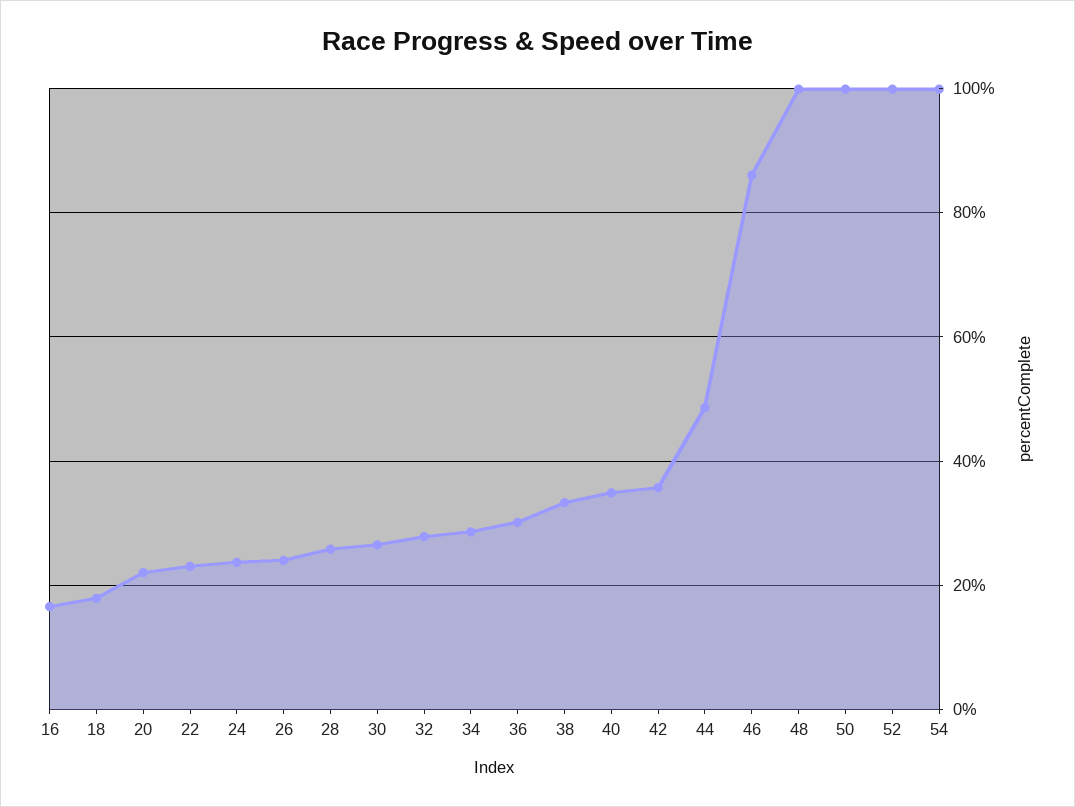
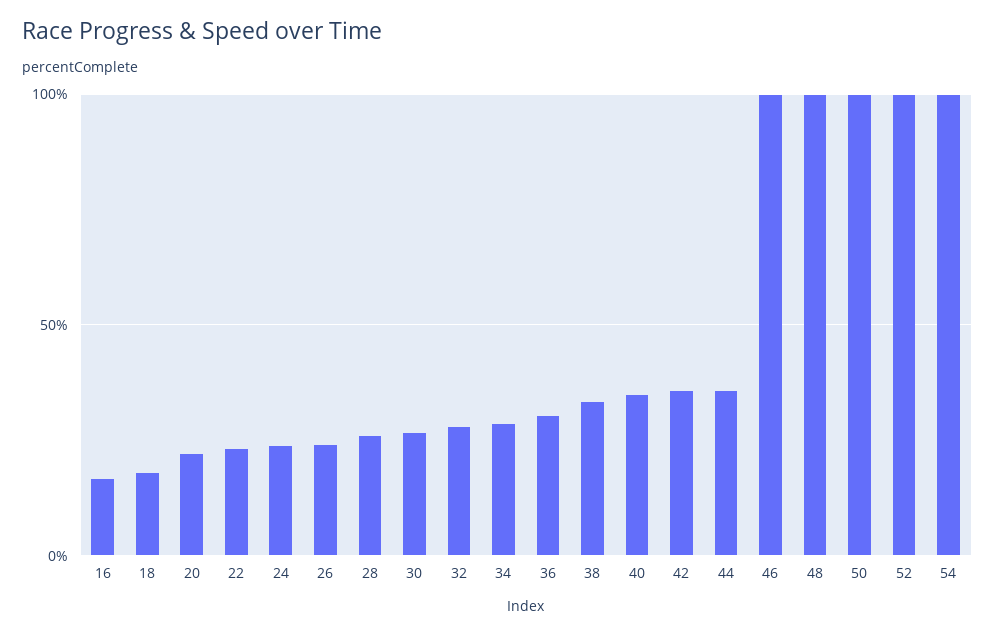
  {
    "16": 16,
    "18": 18,
    "20": 22,
    "22": 24,
    "24": 24,
    "26": 24,
    "28": 26,
    "30": 26,
    "32": 28,
    "34": 28,
    "36": 30,
    "38": 34,
    "40": 34,
    "42": 36,
-   "44": 48,
+   "44": 35,
-   "46": 86,
+   "46": 100,
    "48": 100,
    "50": 100,
    "52": 100,
    "54": 100
  }

